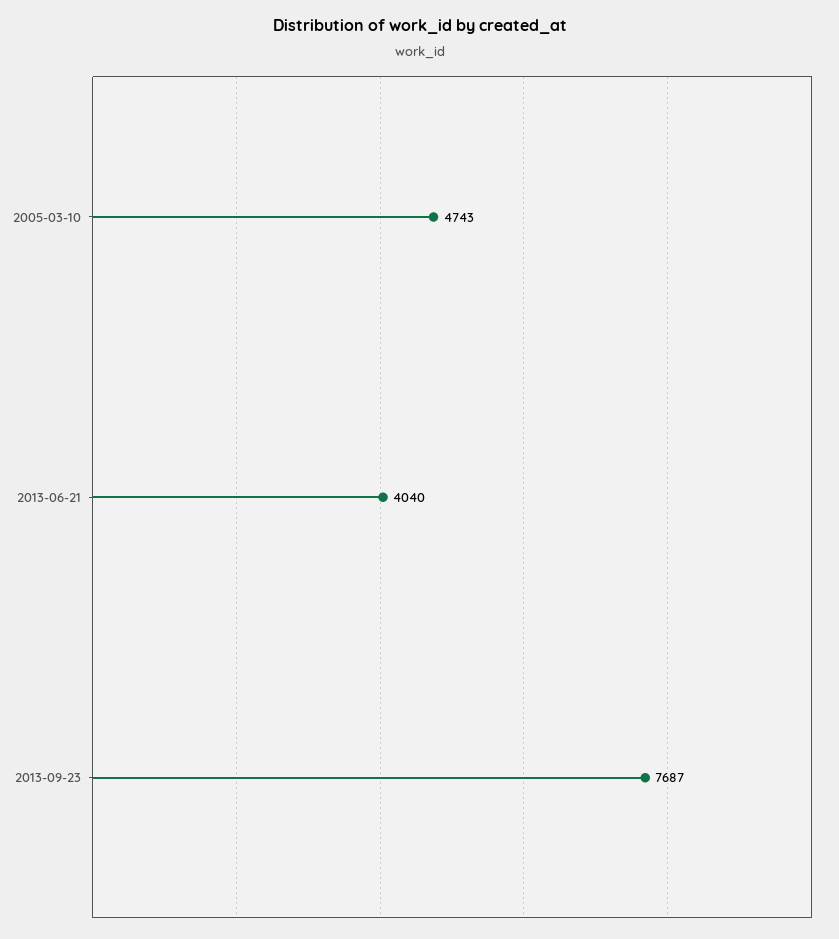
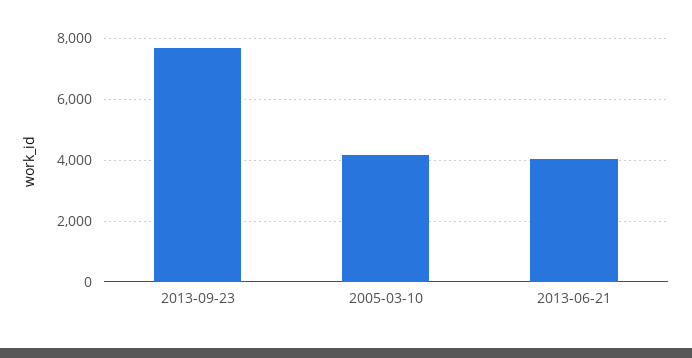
  {
-   "2005-03-10": 4743,
+   "2005-03-10": 4200,
    "2013-06-21": 4040,
    "2013-09-23": 7687
  }

